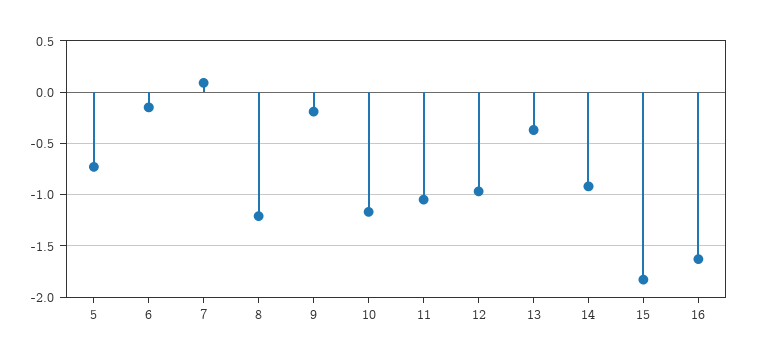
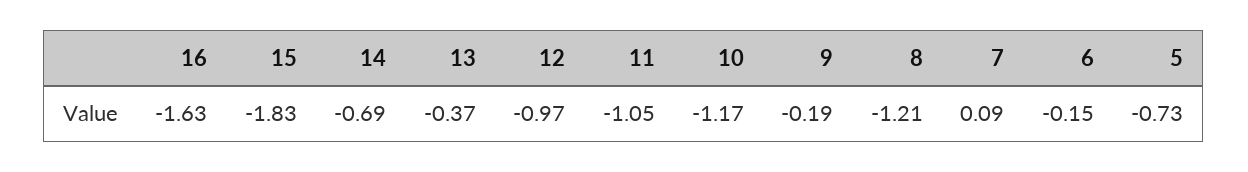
  {
    "5": -0.73,
    "6": -0.15,
    "7": 0.09,
    "8": -1.21,
    "9": -0.19,
    "10": -1.17,
    "11": -1.05,
    "12": -0.97,
    "13": -0.37,
-   "14": -0.9,
+   "14": -0.69,
    "15": -1.83,
    "16": -1.63
  }

